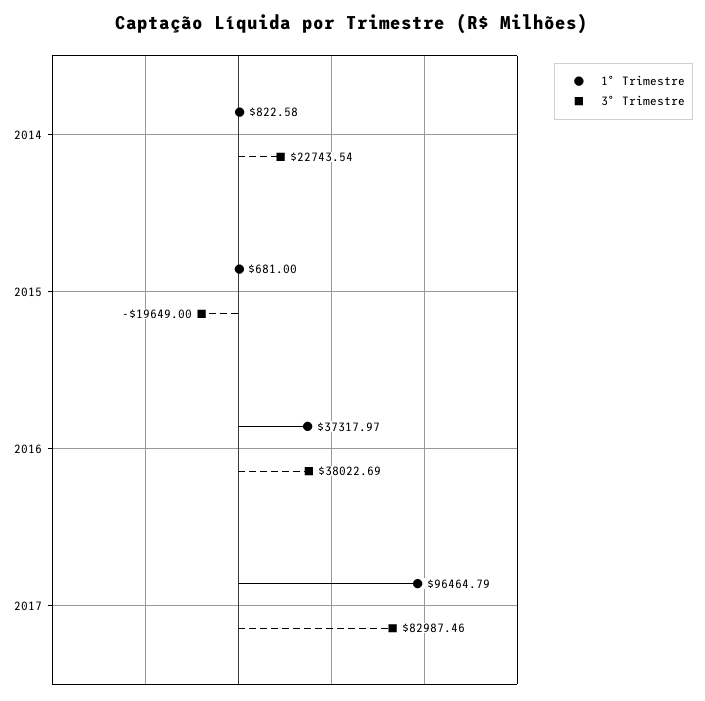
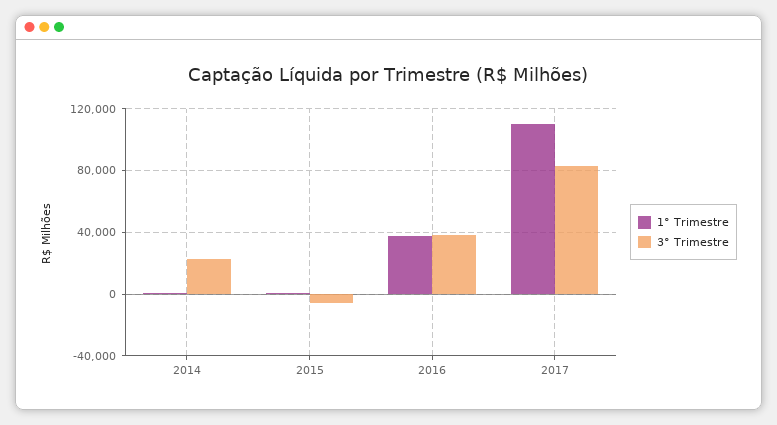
  {
    "1° Trimestre": {
      "2014": 822.58,
      "2015": 681,
      "2016": 37317.97,
-     "2017": 96464.79
+     "2017": 110000
    },
    "3° Trimestre": {
      "2014": 22743.54,
-     "2015": -19649,
+     "2015": -5000,
      "2016": 38022.69,
      "2017": 82987.46
    }
  }

